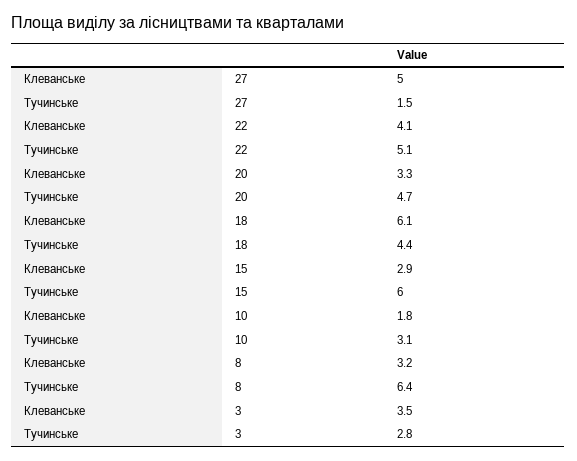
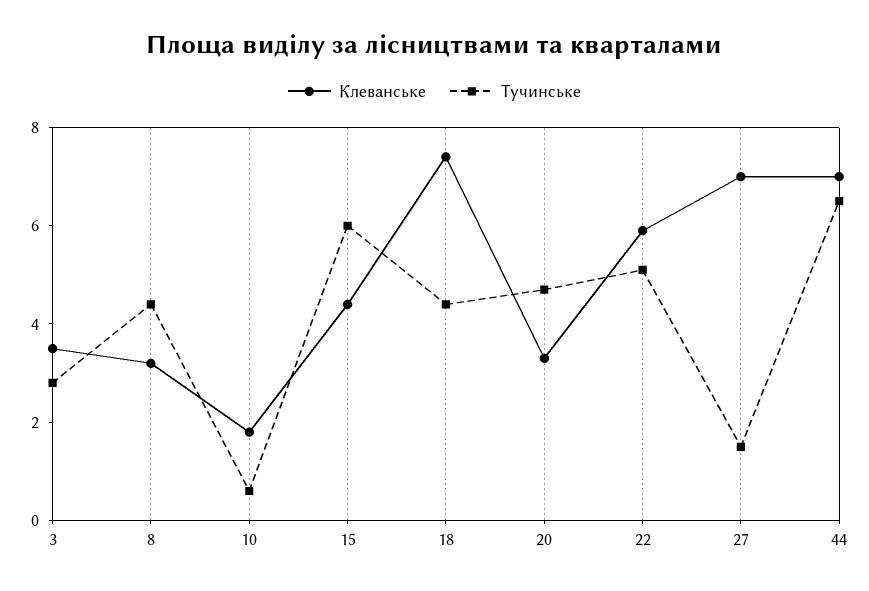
  {
    "Клеванське": {
-     "27": 5,
+     "27": 7,
-     "22": 4.1,
+     "22": 6,
      "20": 3.3,
-     "18": 6.1,
+     "18": 7.5,
-     "15": 2.9,
+     "15": 4.5,
      "10": 1.8,
      "8": 3.2,
-     "3": 3.5
+     "3": 3.5,
+     "44": 7
    },
    "Тучинське": {
      "27": 1.5,
      "22": 5.1,
      "20": 4.7,
      "18": 4.4,
      "15": 6,
-     "10": 3.1,
+     "10": 0.5,
-     "8": 6.4,
+     "8": 4.5,
-     "3": 2.8
+     "3": 2.8,
+     "44": 6.5
    }
  }

